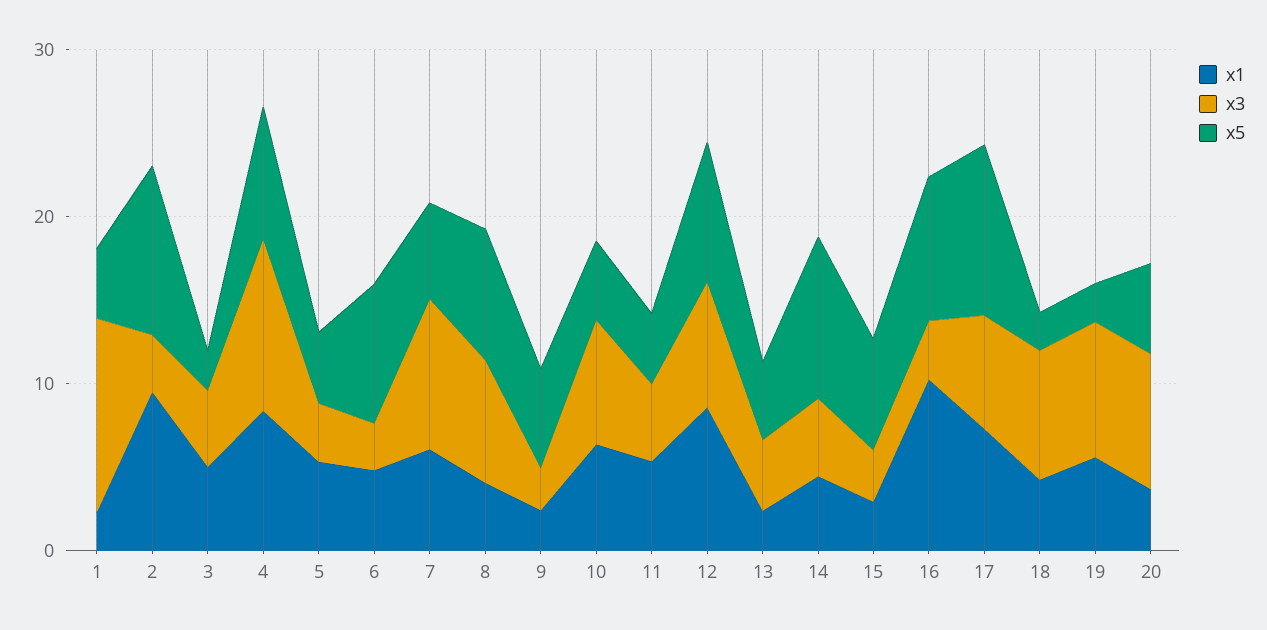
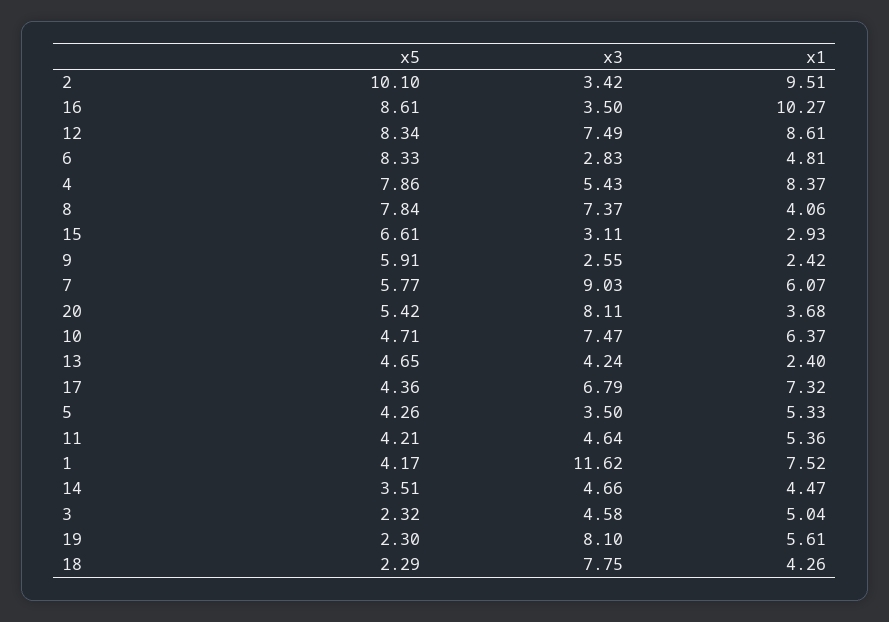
  {
    "x1": {
-     "1": 2,
+     "1": 7.52,
      "2": 9.51,
      "3": 5.04,
      "4": 8.37,
      "5": 5.33,
      "6": 4.81,
      "7": 6.07,
      "8": 4.06,
      "9": 2.42,
      "10": 6.37,
      "11": 5.36,
      "12": 8.61,
      "13": 2.4,
      "14": 4.47,
      "15": 2.93,
      "16": 10.27,
      "17": 7.32,
      "18": 4.26,
      "19": 5.61,
      "20": 3.68
    },
    "x3": {
      "1": 11.62,
      "2": 3.42,
      "3": 4.58,
-     "4": 10,
+     "4": 5.43,
      "5": 3.5,
      "6": 2.83,
      "7": 9.03,
      "8": 7.37,
      "9": 2.55,
      "10": 7.47,
      "11": 4.64,
      "12": 7.49,
      "13": 4.24,
      "14": 4.66,
      "15": 3.11,
      "16": 3.5,
      "17": 6.79,
      "18": 7.75,
      "19": 8.1,
      "20": 8.11
    },
    "x5": {
      "1": 4.17,
      "2": 10.1,
      "3": 2.32,
      "4": 7.86,
      "5": 4.26,
      "6": 8.33,
      "7": 5.77,
      "8": 7.84,
      "9": 5.91,
      "10": 4.71,
      "11": 4.21,
      "12": 8.34,
      "13": 4.65,
-     "14": 10,
+     "14": 3.51,
      "15": 6.61,
      "16": 8.61,
-     "17": 10,
+     "17": 4.36,
      "18": 2.29,
      "19": 2.3,
      "20": 5.42
    }
  }

